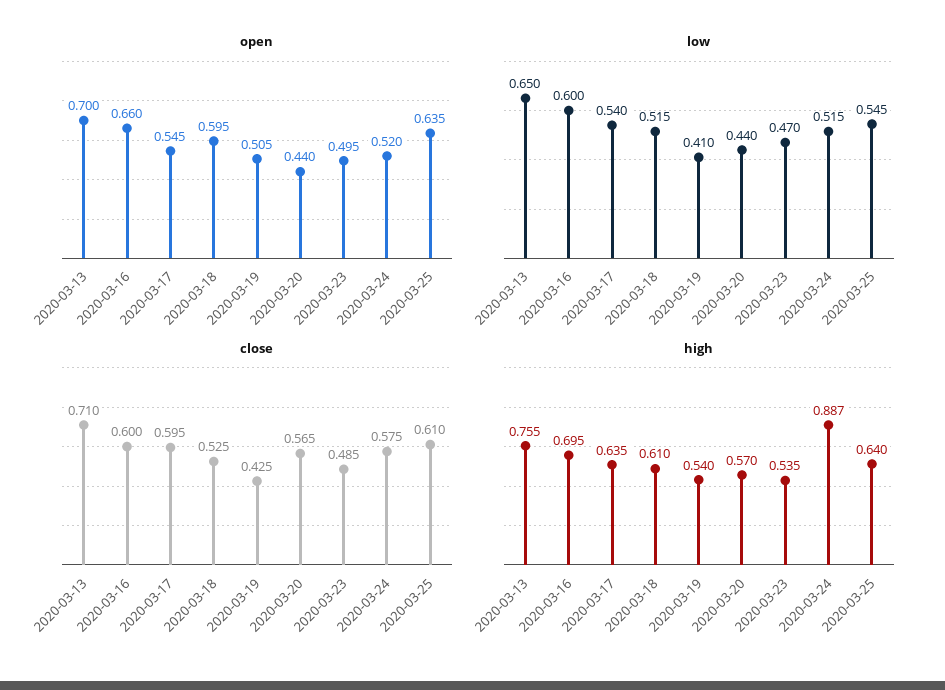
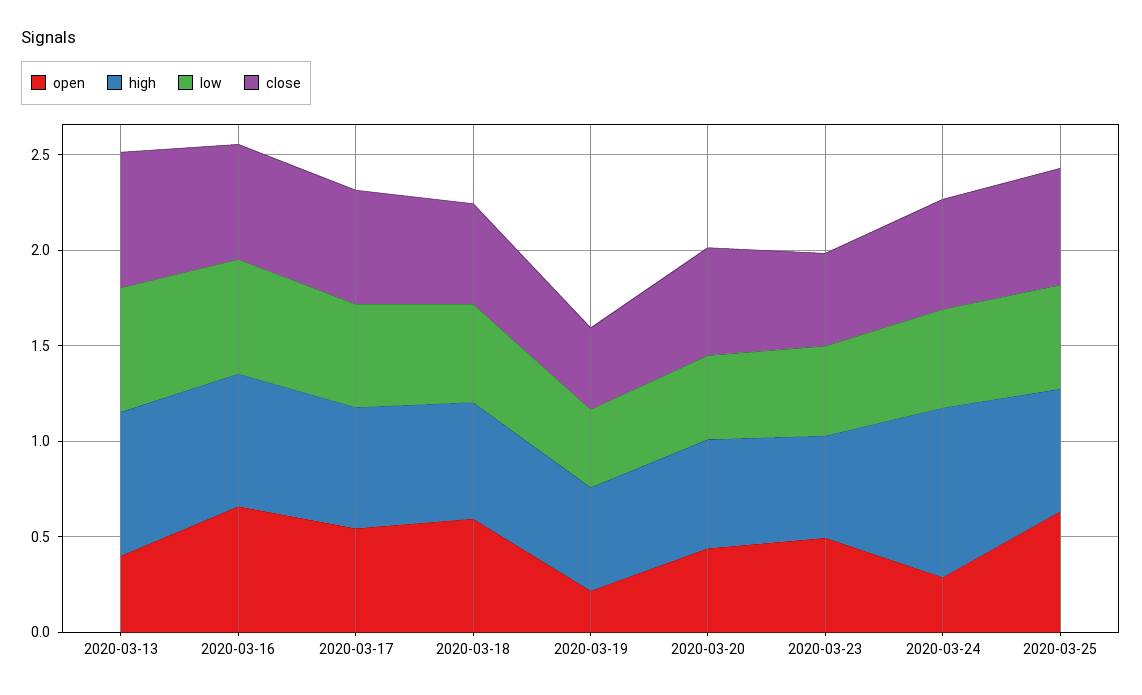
  {
    "open": {
-     "2020-03-13": 0.7,
+     "2020-03-13": 0.4,
      "2020-03-16": 0.66,
      "2020-03-17": 0.545,
      "2020-03-18": 0.595,
-     "2020-03-19": 0.505,
+     "2020-03-19": 0.2,
      "2020-03-20": 0.44,
      "2020-03-23": 0.495,
-     "2020-03-24": 0.52,
+     "2020-03-24": 0.3,
      "2020-03-25": 0.635
    },
    "low": {
      "2020-03-13": 0.65,
      "2020-03-16": 0.6,
      "2020-03-17": 0.54,
      "2020-03-18": 0.515,
      "2020-03-19": 0.41,
      "2020-03-20": 0.44,
      "2020-03-23": 0.47,
      "2020-03-24": 0.515,
      "2020-03-25": 0.545
    },
    "close": {
      "2020-03-13": 0.71,
      "2020-03-16": 0.6,
      "2020-03-17": 0.595,
      "2020-03-18": 0.525,
      "2020-03-19": 0.425,
      "2020-03-20": 0.565,
      "2020-03-23": 0.485,
      "2020-03-24": 0.575,
      "2020-03-25": 0.61
    },
    "high": {
      "2020-03-13": 0.755,
      "2020-03-16": 0.695,
      "2020-03-17": 0.635,
      "2020-03-18": 0.61,
      "2020-03-19": 0.54,
      "2020-03-20": 0.57,
      "2020-03-23": 0.535,
      "2020-03-24": 0.887,
      "2020-03-25": 0.64
    }
  }

